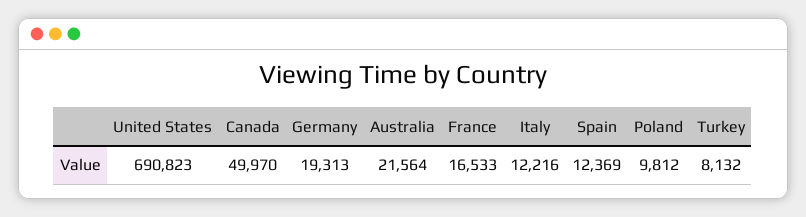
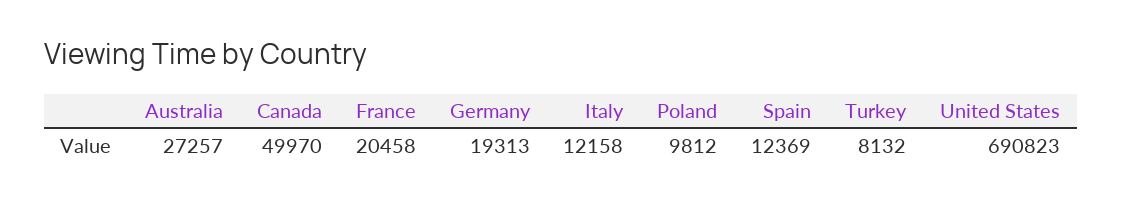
  {
    "United States": 690823,
    "Canada": 49970,
    "Germany": 19313,
-   "Australia": 21564,
+   "Australia": 27257,
-   "France": 16533,
+   "France": 20458,
-   "Italy": 12216,
+   "Italy": 12158,
    "Spain": 12369,
    "Poland": 9812,
    "Turkey": 8132
  }

